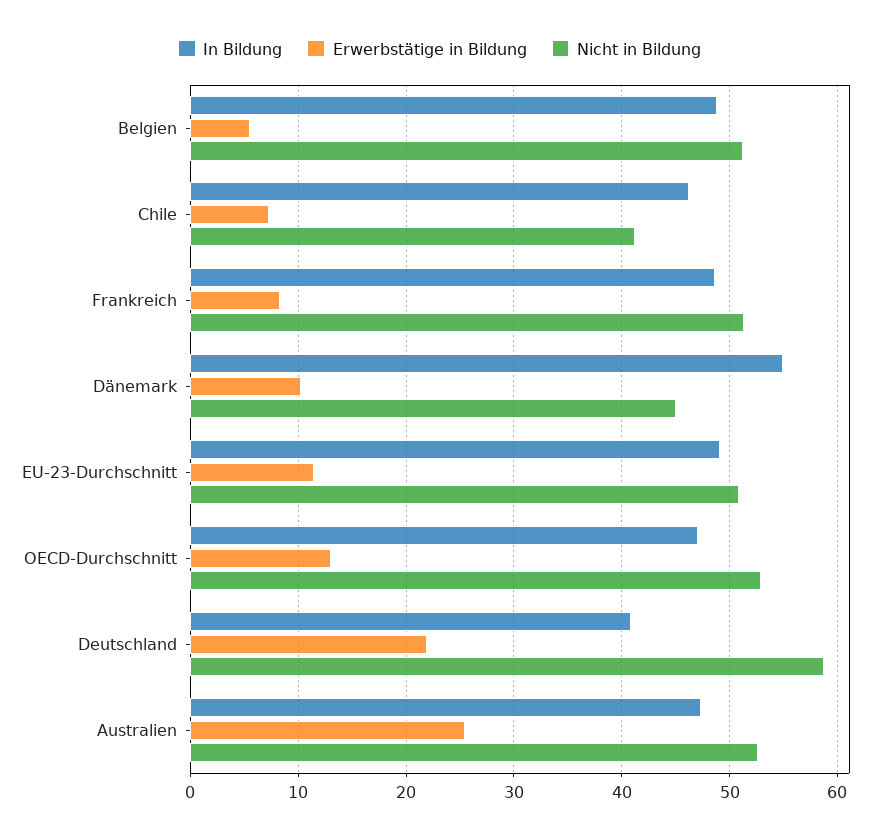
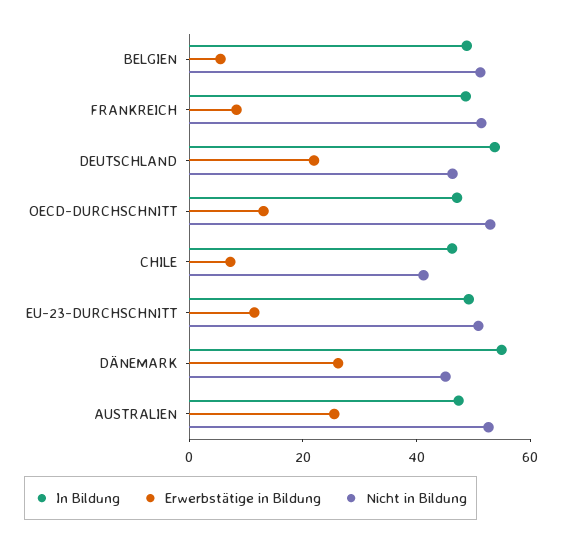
  {
    "In Bildung": {
      "Belgien": 49,
      "Chile": 46,
      "Frankreich": 49,
      "Dänemark": 55,
      "EU-23-Durchschnitt": 49,
      "OECD-Durchschnitt": 47,
-     "Deutschland": 41,
+     "Deutschland": 55,
      "Australien": 47
    },
    "Erwerbstätige in Bildung": {
      "Belgien": 6,
      "Chile": 7,
      "Frankreich": 8,
-     "Dänemark": 10,
+     "Dänemark": 25,
      "EU-23-Durchschnitt": 11,
      "OECD-Durchschnitt": 13,
      "Deutschland": 22,
      "Australien": 25
    },
    "Nicht in Bildung": {
      "Belgien": 51,
      "Chile": 41,
      "Frankreich": 51,
      "Dänemark": 45,
      "EU-23-Durchschnitt": 51,
      "OECD-Durchschnitt": 53,
-     "Deutschland": 59,
+     "Deutschland": 45,
      "Australien": 53
    }
  }

